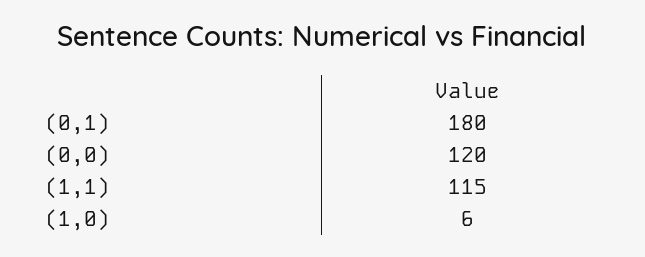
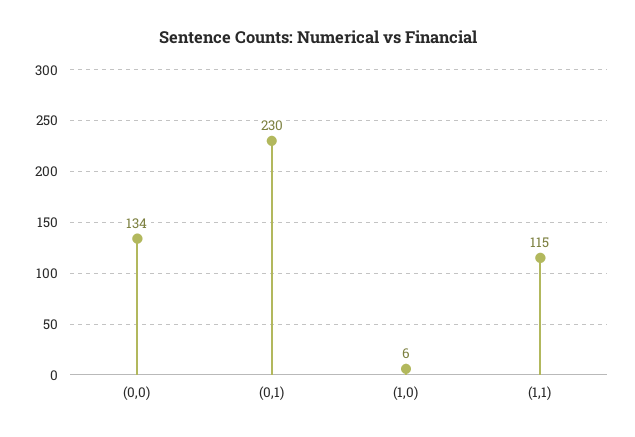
  {
-   "(0,1)": 180,
+   "(0,1)": 230,
-   "(0,0)": 120,
+   "(0,0)": 134,
    "(1,1)": 115,
    "(1,0)": 6
  }

